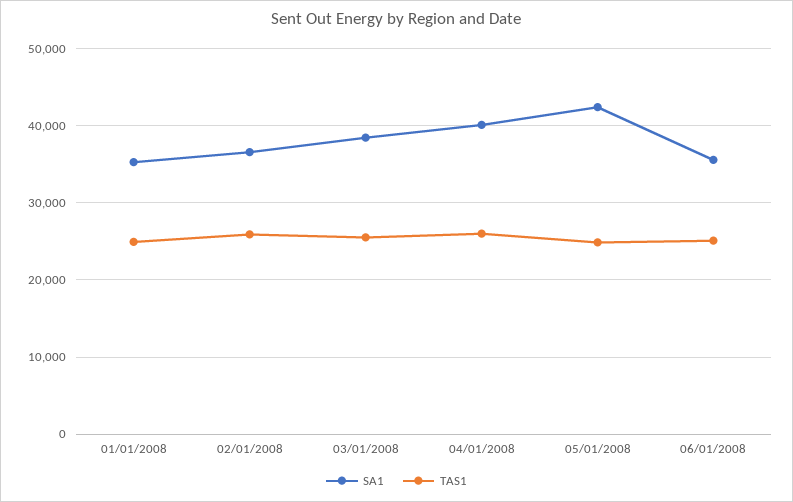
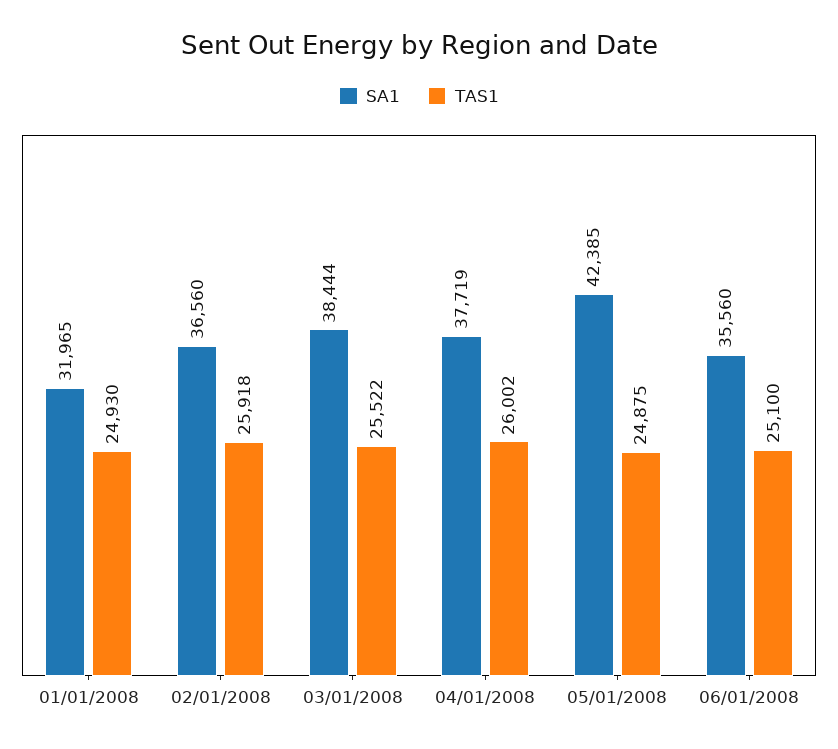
  {
    "SA1": {
-     "01/01/2008": 35000,
+     "01/01/2008": 31965,
      "02/01/2008": 36560,
      "03/01/2008": 38444,
-     "04/01/2008": 40000,
+     "04/01/2008": 37719,
      "05/01/2008": 42385,
      "06/01/2008": 35560
    },
    "TAS1": {
      "01/01/2008": 24930,
      "02/01/2008": 25918,
      "03/01/2008": 25522,
      "04/01/2008": 26002,
      "05/01/2008": 24875,
      "06/01/2008": 25100
    }
  }

